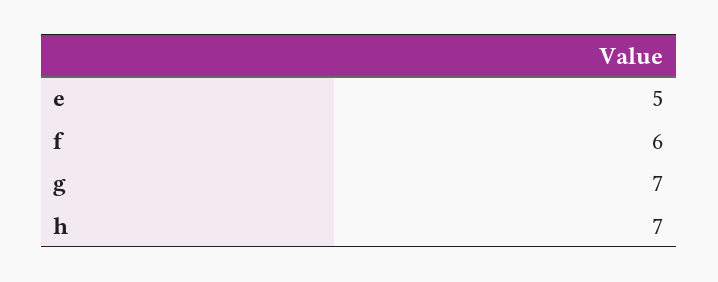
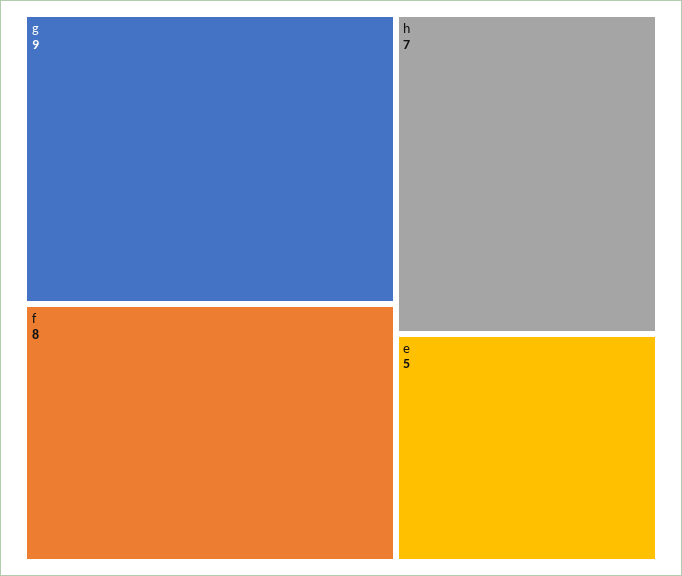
  {
    "e": 5,
-   "f": 6,
+   "f": 8,
-   "g": 7,
+   "g": 9,
    "h": 7
  }

